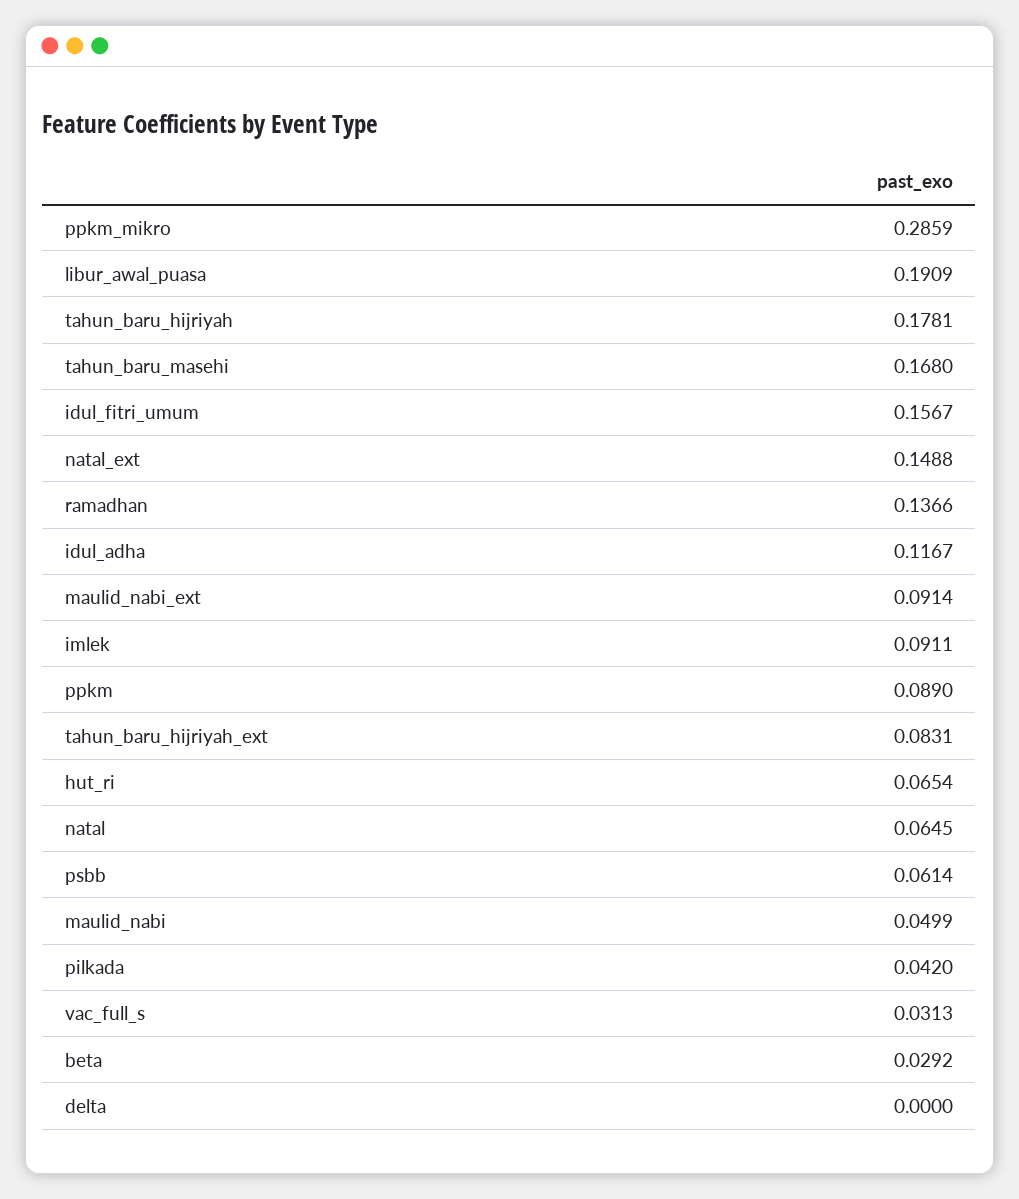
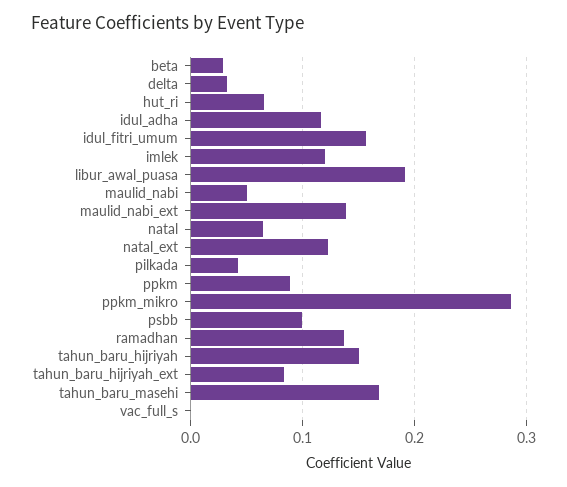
  {
    "ppkm_mikro": 0.2859,
    "libur_awal_puasa": 0.1909,
-   "tahun_baru_hijriyah": 0.1781,
+   "tahun_baru_hijriyah": 0.15,
    "tahun_baru_masehi": 0.168,
    "idul_fitri_umum": 0.1567,
-   "natal_ext": 0.1488,
+   "natal_ext": 0.12,
    "ramadhan": 0.1366,
    "idul_adha": 0.1167,
-   "maulid_nabi_ext": 0.0914,
+   "maulid_nabi_ext": 0.14,
-   "imlek": 0.0911,
+   "imlek": 0.12,
    "ppkm": 0.089,
    "tahun_baru_hijriyah_ext": 0.0831,
    "hut_ri": 0.0654,
    "natal": 0.0645,
-   "psbb": 0.0614,
+   "psbb": 0.1,
    "maulid_nabi": 0.0499,
    "pilkada": 0.042,
-   "vac_full_s": 0.0313,
+   "vac_full_s": 0,
    "beta": 0.0292,
-   "delta": 0
+   "delta": 0.03
  }

